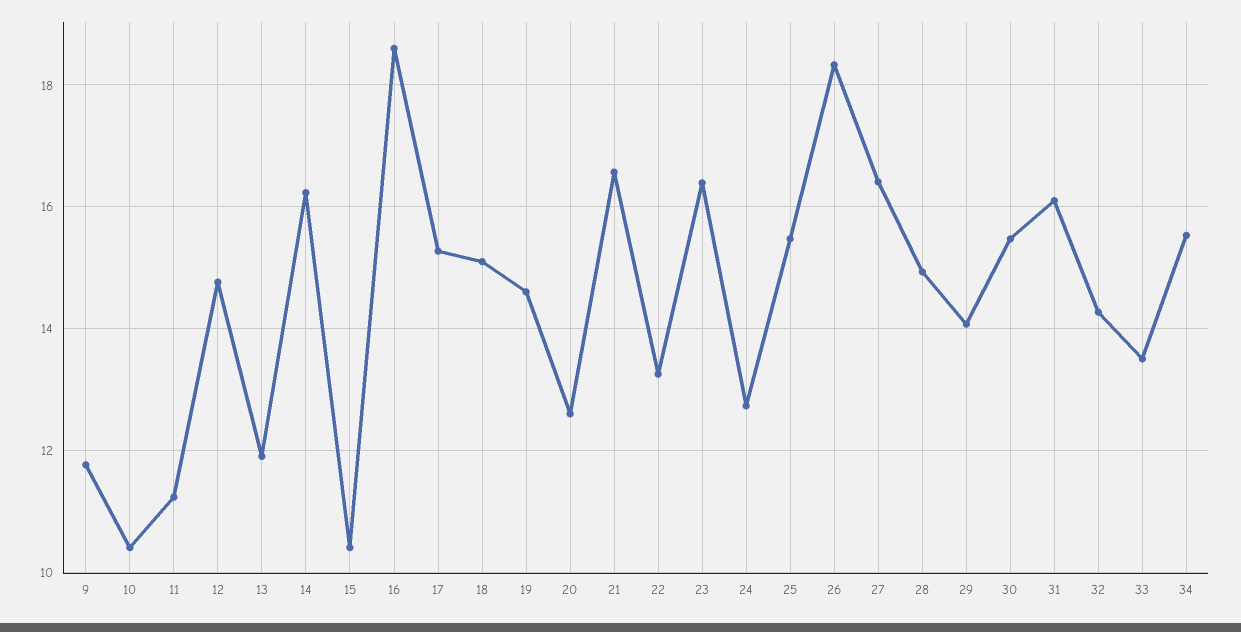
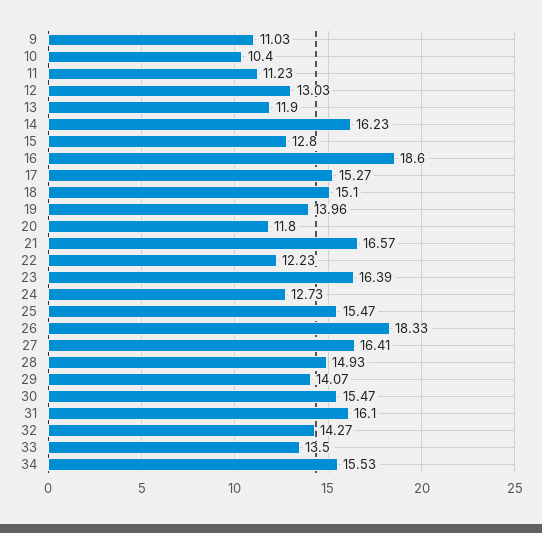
  {
-   "9": 11.8,
+   "9": 11.03,
    "10": 10.4,
    "11": 11.23,
-   "12": 14.8,
+   "12": 13.03,
    "13": 11.9,
    "14": 16.23,
-   "15": 10.4,
+   "15": 12.8,
    "16": 18.6,
    "17": 15.27,
    "18": 15.1,
-   "19": 14.6,
+   "19": 13.96,
-   "20": 12.6,
+   "20": 11.8,
    "21": 16.57,
-   "22": 13.2,
+   "22": 12.23,
    "23": 16.39,
    "24": 12.73,
    "25": 15.47,
    "26": 18.33,
    "27": 16.41,
    "28": 14.93,
    "29": 14.07,
    "30": 15.47,
    "31": 16.1,
    "32": 14.27,
    "33": 13.5,
    "34": 15.53
  }

